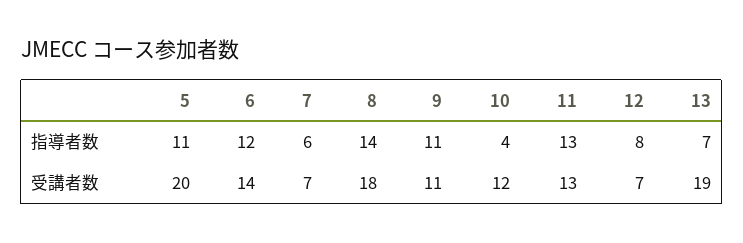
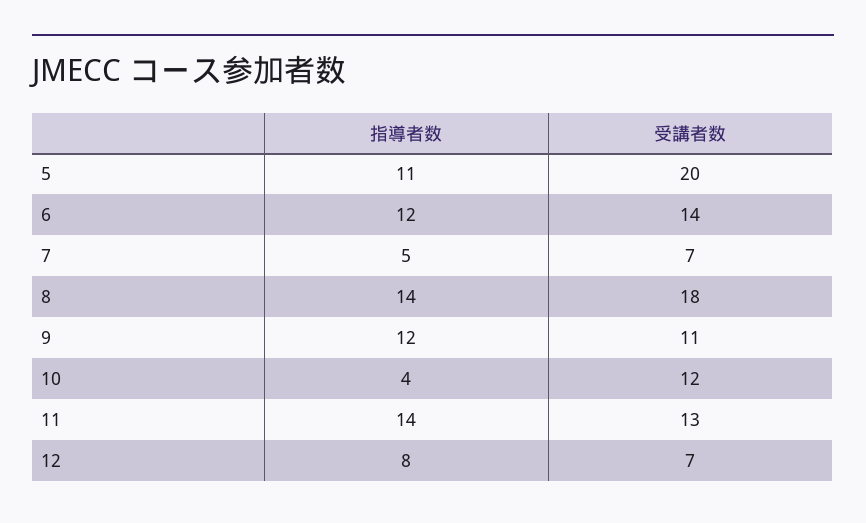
  {
    "5": {
      "指導者数": 11,
      "受講者数": 20
    },
    "6": {
      "指導者数": 12,
      "受講者数": 14
    },
    "7": {
-     "指導者数": 6,
+     "指導者数": 5,
      "受講者数": 7
    },
    "8": {
      "指導者数": 14,
      "受講者数": 18
    },
    "9": {
-     "指導者数": 11,
+     "指導者数": 12,
      "受講者数": 11
    },
    "10": {
      "指導者数": 4,
      "受講者数": 12
    },
    "11": {
-     "指導者数": 13,
+     "指導者数": 14,
      "受講者数": 13
    },
    "12": {
      "指導者数": 8,
      "受講者数": 7
-   },
+   }
-   "13": {
-     "指導者数": 7,
-     "受講者数": 19
-   }
  }

